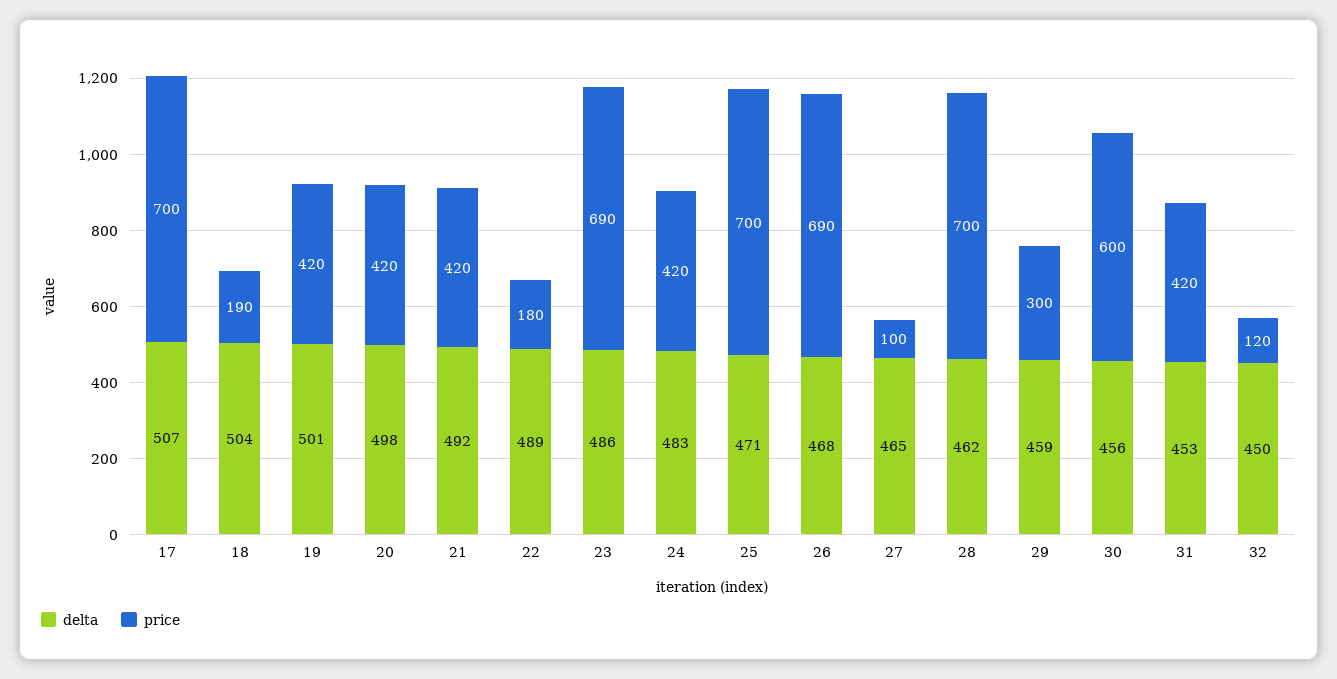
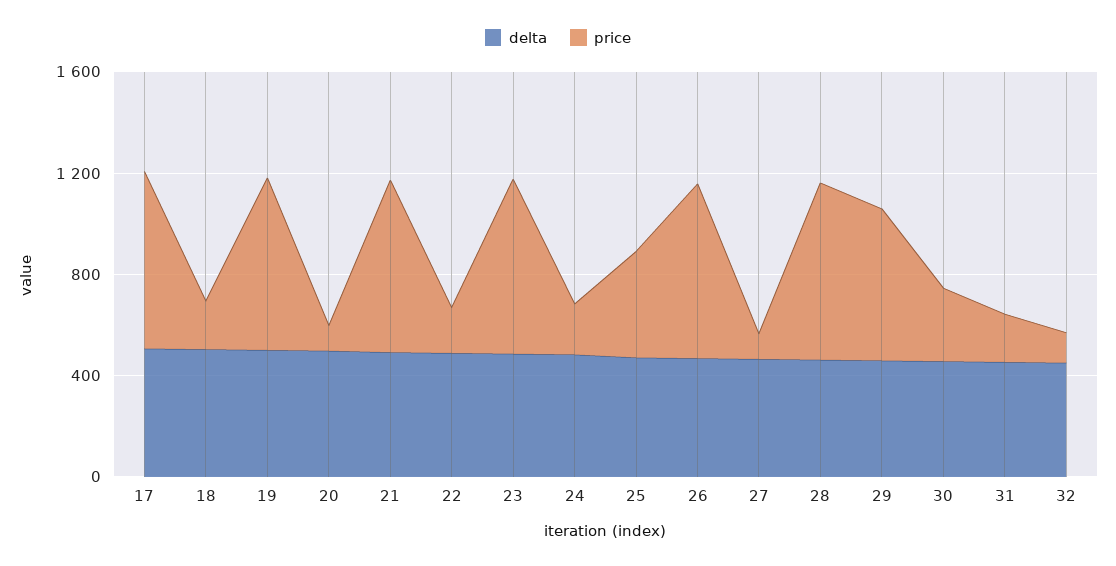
  {
    "delta": {
      "17": 507,
      "18": 504,
      "19": 501,
      "20": 498,
      "21": 492,
      "22": 489,
      "23": 486,
      "24": 483,
      "25": 471,
      "26": 468,
      "27": 465,
      "28": 462,
      "29": 459,
      "30": 456,
      "31": 453,
      "32": 450
    },
    "price": {
      "17": 700,
      "18": 190,
-     "19": 420,
+     "19": 700,
-     "20": 420,
+     "20": 100,
-     "21": 420,
+     "21": 700,
      "22": 180,
      "23": 690,
-     "24": 420,
+     "24": 200,
-     "25": 700,
+     "25": 400,
      "26": 690,
      "27": 100,
      "28": 700,
-     "29": 300,
+     "29": 600,
-     "30": 600,
+     "30": 300,
-     "31": 420,
+     "31": 200,
      "32": 120
    }
  }

